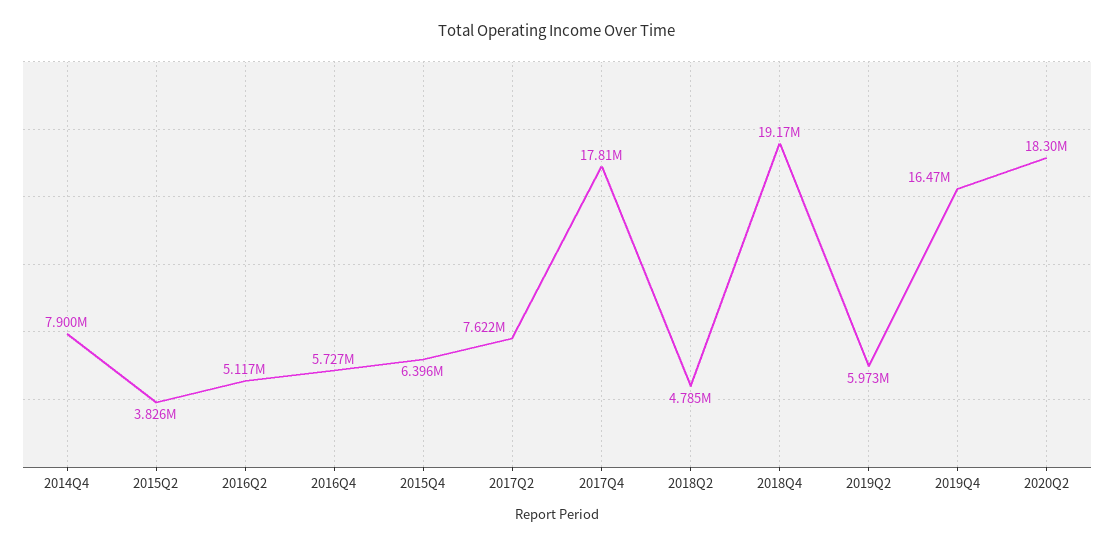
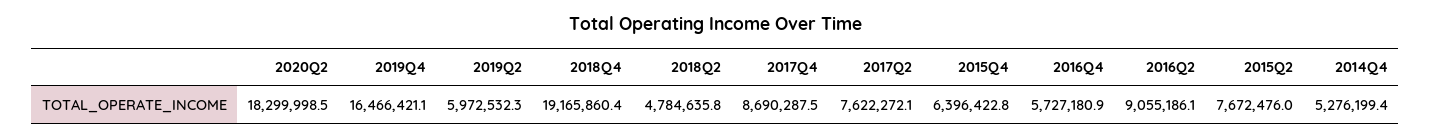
  {
-   "2014Q4": 7900000,
+   "2014Q4": 5276199.4,
-   "2015Q2": 3826000,
+   "2015Q2": 7672476,
-   "2016Q2": 5117000,
+   "2016Q2": 9055186.1,
    "2016Q4": 5727180.9,
    "2015Q4": 6396422.8,
    "2017Q2": 7622272.1,
-   "2017Q4": 17810000,
+   "2017Q4": 8690287.5,
    "2018Q2": 4784635.8,
    "2018Q4": 19165860.4,
    "2019Q2": 5972532.3,
    "2019Q4": 16466421.1,
    "2020Q2": 18299998.5
  }

